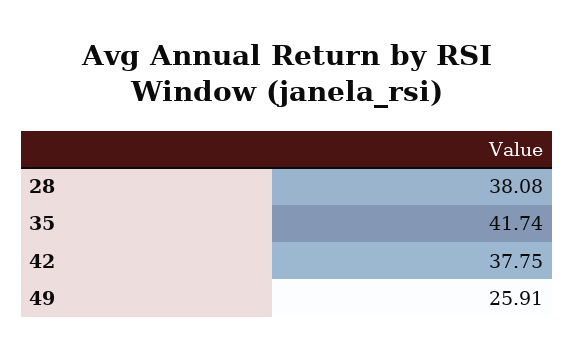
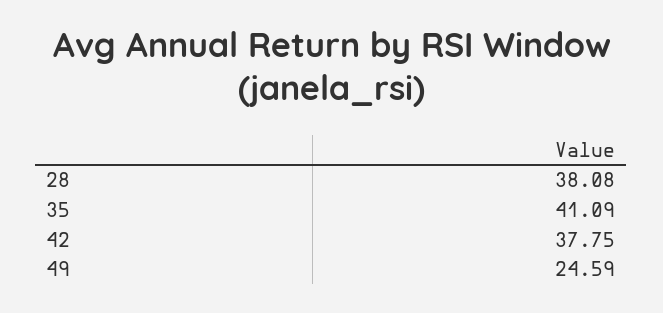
  {
    "28": 38.08,
-   "35": 41.74,
+   "35": 41.09,
    "42": 37.75,
-   "49": 25.91
+   "49": 24.59
  }

